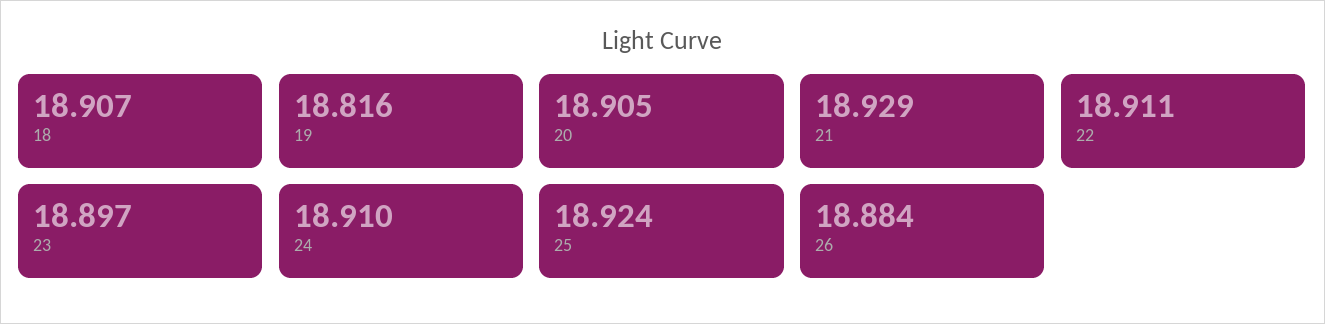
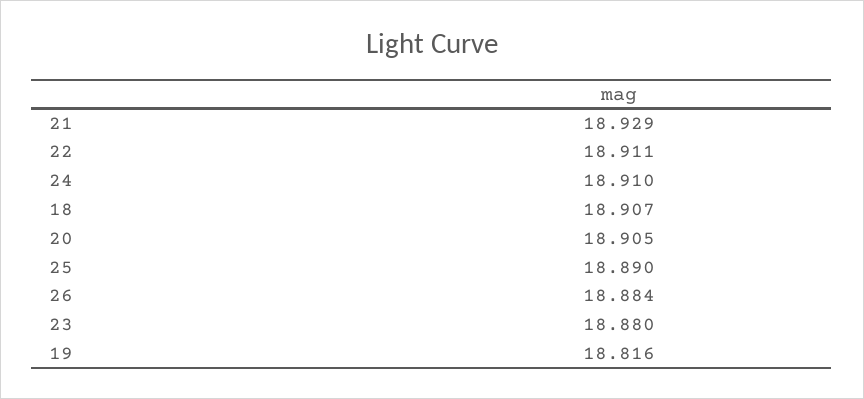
  {
    "18": 18.907,
    "19": 18.816,
    "20": 18.905,
    "21": 18.929,
    "22": 18.911,
-   "23": 18.897,
+   "23": 18.88,
    "24": 18.91,
-   "25": 18.924,
+   "25": 18.89,
    "26": 18.884
  }

